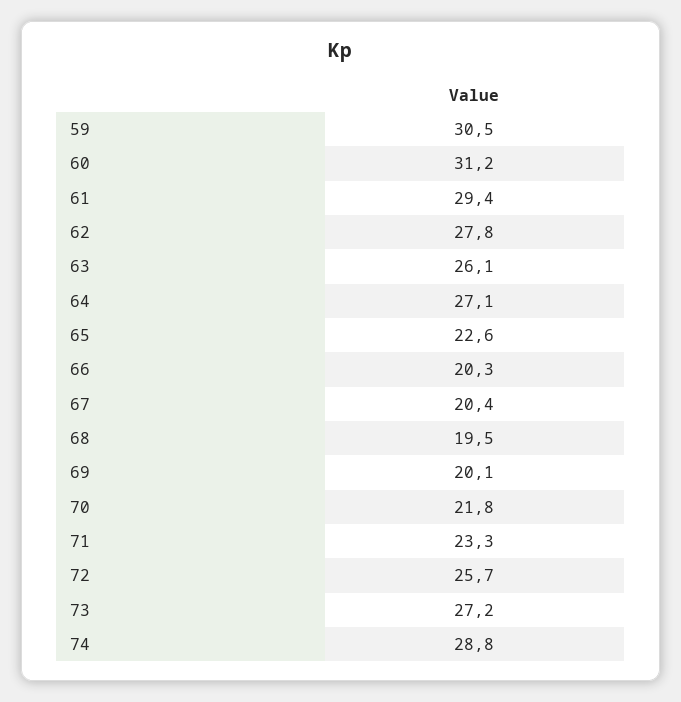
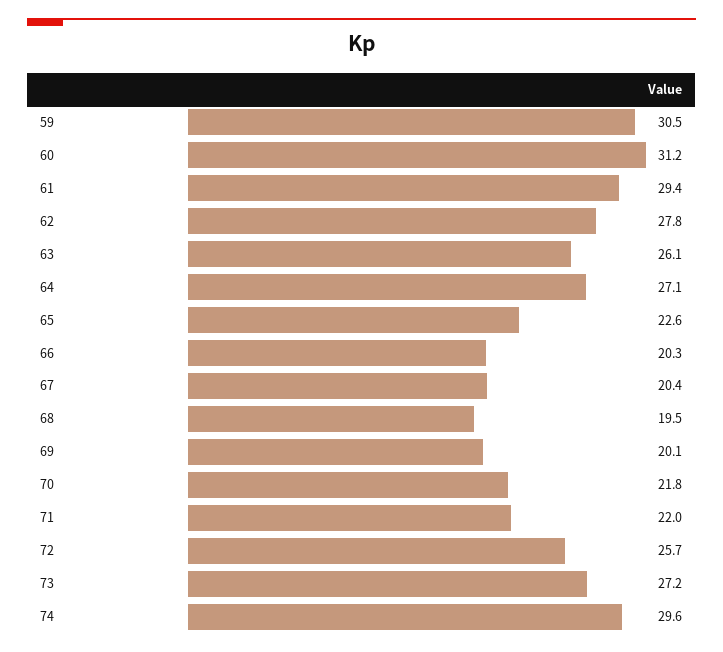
  {
    "59": 30.5,
    "60": 31.2,
    "61": 29.4,
    "62": 27.8,
    "63": 26.1,
    "64": 27.1,
    "65": 22.6,
    "66": 20.3,
    "67": 20.4,
    "68": 19.5,
    "69": 20.1,
    "70": 21.8,
-   "71": 23.3,
+   "71": 22,
    "72": 25.7,
    "73": 27.2,
-   "74": 28.8
+   "74": 29.6
  }

